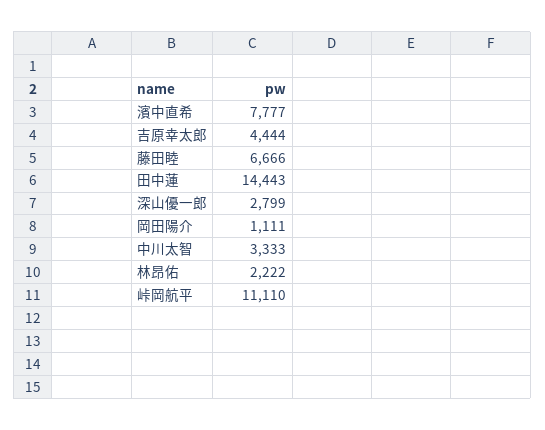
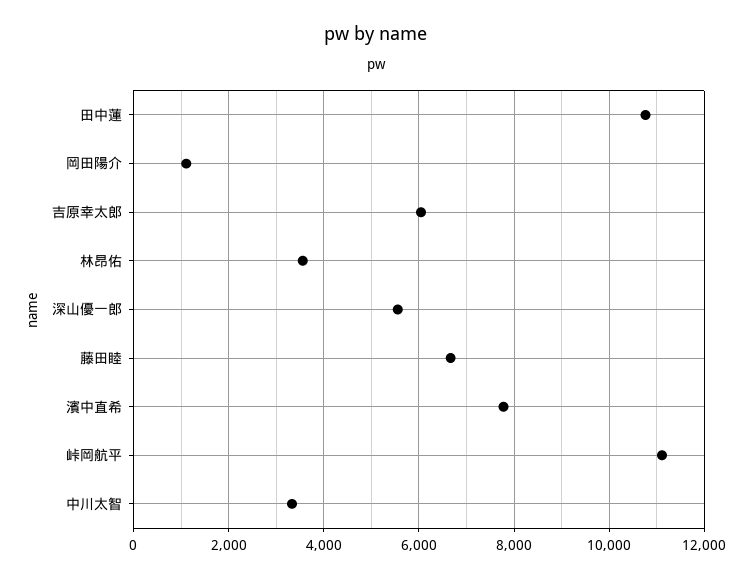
  {
    "濱中直希": 7777,
-   "吉原幸太郎": 4444,
+   "吉原幸太郎": 6000,
    "藤田睦": 6666,
-   "田中蓮": 14443,
+   "田中蓮": 10800,
-   "深山優一郎": 2799,
+   "深山優一郎": 5600,
    "岡田陽介": 1111,
    "中川太智": 3333,
-   "林昂佑": 2222,
+   "林昂佑": 3600,
    "峠岡航平": 11110
  }

